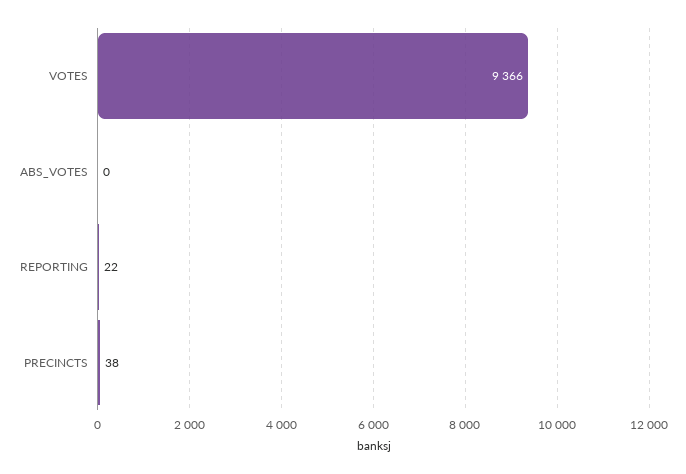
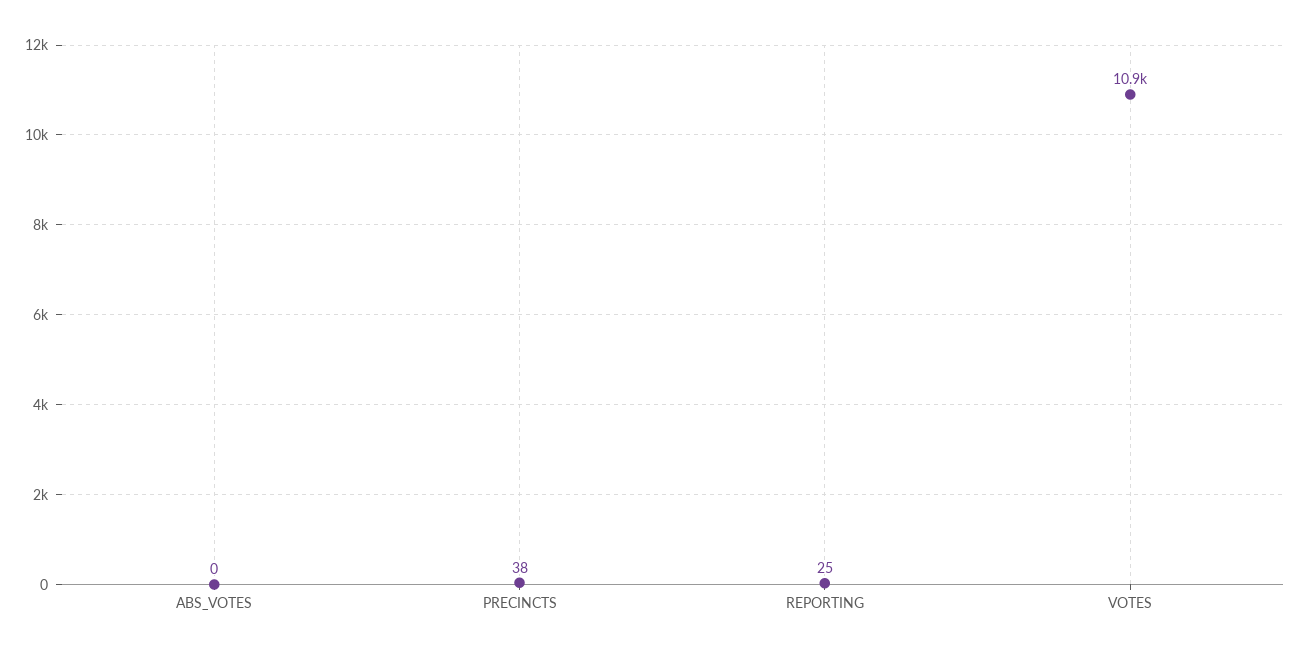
  {
-   "VOTES": 9366,
+   "VOTES": 10900,
    "ABS_VOTES": 0,
-   "REPORTING": 22,
+   "REPORTING": 25,
    "PRECINCTS": 38
  }

